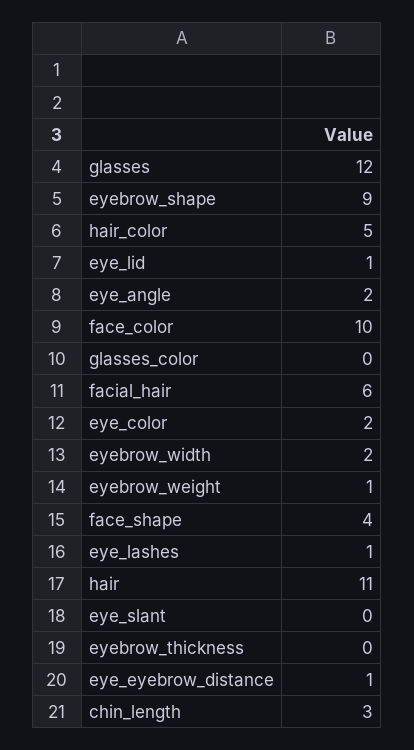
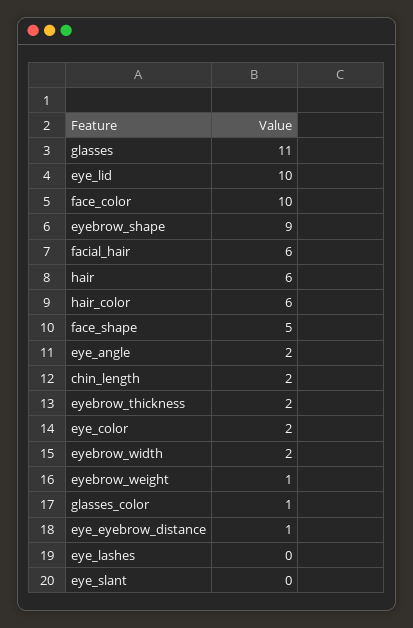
  {
-   "glasses": 12,
+   "glasses": 11,
    "eyebrow_shape": 9,
-   "hair_color": 5,
+   "hair_color": 6,
-   "eye_lid": 1,
+   "eye_lid": 10,
    "eye_angle": 2,
    "face_color": 10,
-   "glasses_color": 0,
+   "glasses_color": 1,
    "facial_hair": 6,
    "eye_color": 2,
    "eyebrow_width": 2,
    "eyebrow_weight": 1,
-   "face_shape": 4,
+   "face_shape": 5,
-   "eye_lashes": 1,
+   "eye_lashes": 0,
-   "hair": 11,
+   "hair": 6,
    "eye_slant": 0,
-   "eyebrow_thickness": 0,
+   "eyebrow_thickness": 2,
    "eye_eyebrow_distance": 1,
-   "chin_length": 3
+   "chin_length": 2
  }

